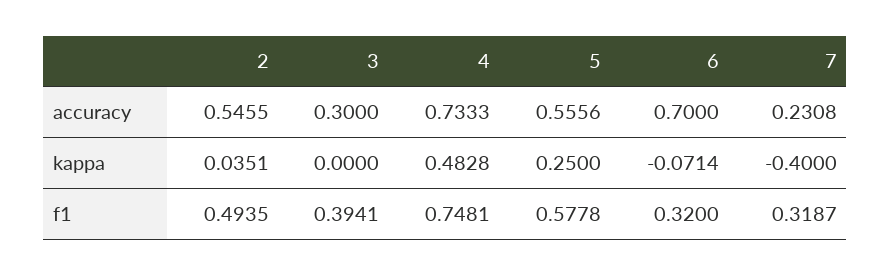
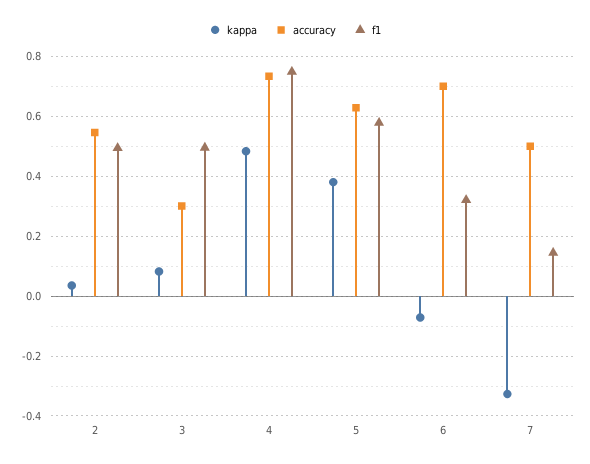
  {
    "accuracy": {
      "2": 0.5455,
      "3": 0.3,
      "4": 0.7333,
-     "5": 0.5556,
+     "5": 0.625,
      "6": 0.7,
-     "7": 0.2308
+     "7": 0.5
    },
    "kappa": {
      "2": 0.0351,
-     "3": 0,
+     "3": 0.075,
      "4": 0.4828,
-     "5": 0.25,
+     "5": 0.375,
      "6": -0.0714,
-     "7": -0.4
+     "7": -0.325
    },
    "f1": {
      "2": 0.4935,
-     "3": 0.3941,
+     "3": 0.5,
      "4": 0.7481,
      "5": 0.5778,
      "6": 0.32,
-     "7": 0.3187
+     "7": 0.15
    }
  }

